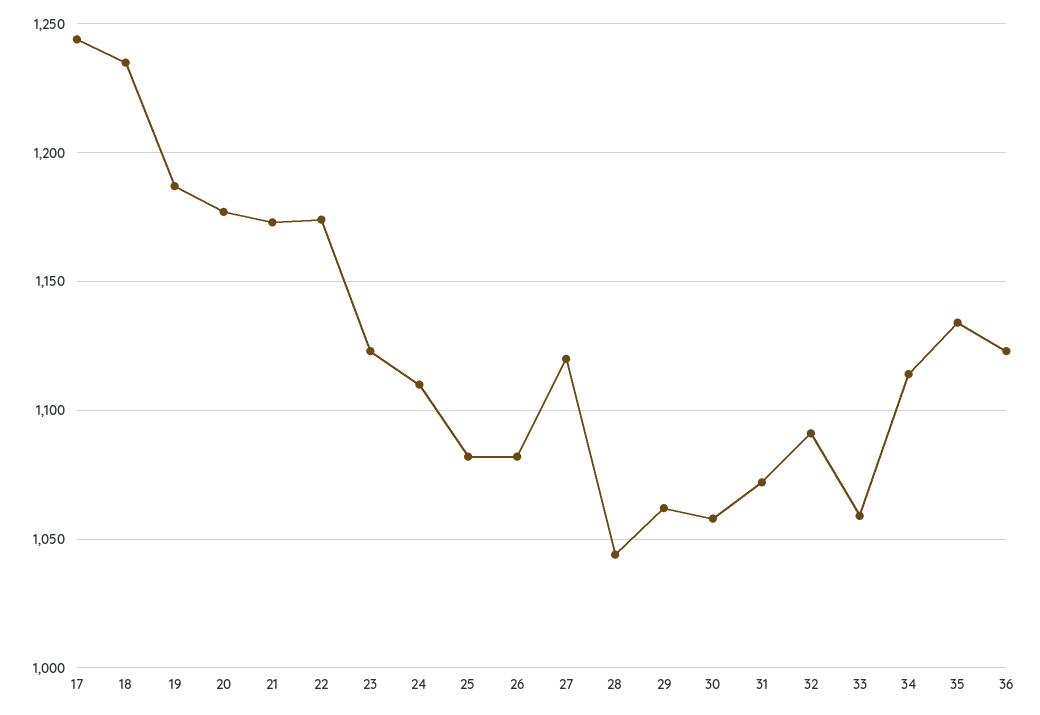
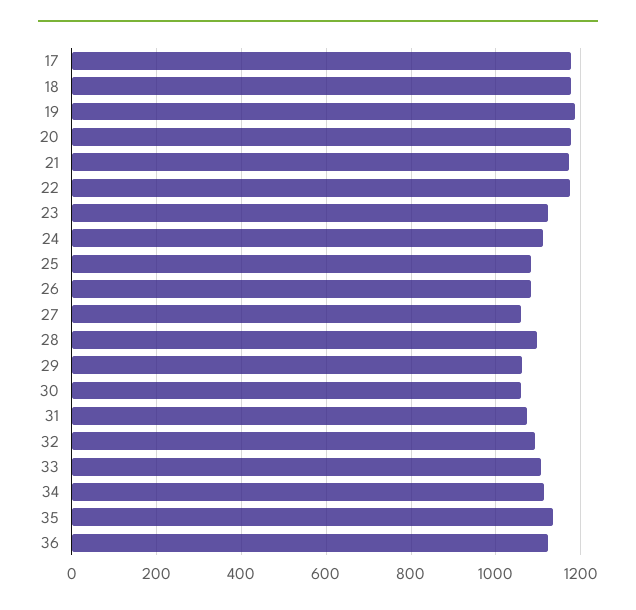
  {
-   "17": 1245,
+   "17": 1180,
-   "18": 1235,
+   "18": 1180,
    "19": 1185,
    "20": 1175,
    "21": 1175,
    "22": 1175,
    "23": 1125,
    "24": 1110,
    "25": 1080,
    "26": 1080,
-   "27": 1120,
+   "27": 1060,
-   "28": 1045,
+   "28": 1100,
    "29": 1060,
    "30": 1060,
    "31": 1070,
    "32": 1090,
-   "33": 1060,
+   "33": 1100,
    "34": 1115,
    "35": 1135,
    "36": 1125
  }

